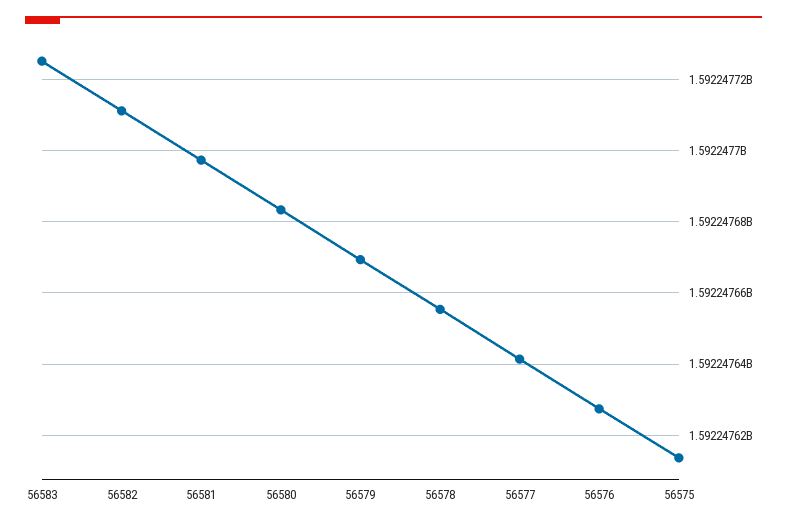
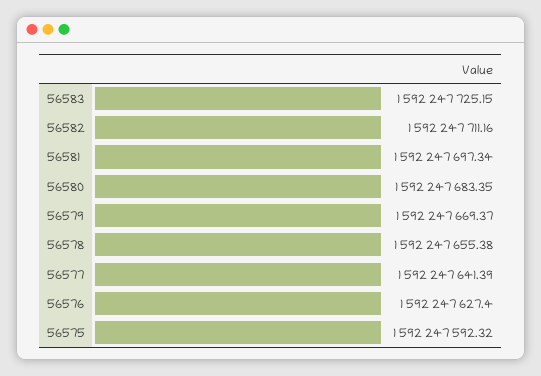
  {
    "56583": 1592247725.15,
    "56582": 1592247711.16,
    "56581": 1592247697.34,
    "56580": 1592247683.35,
    "56579": 1592247669.37,
    "56578": 1592247655.38,
    "56577": 1592247641.39,
    "56576": 1592247627.4,
-   "56575": 1592247614
+   "56575": 1592247592.32
  }

